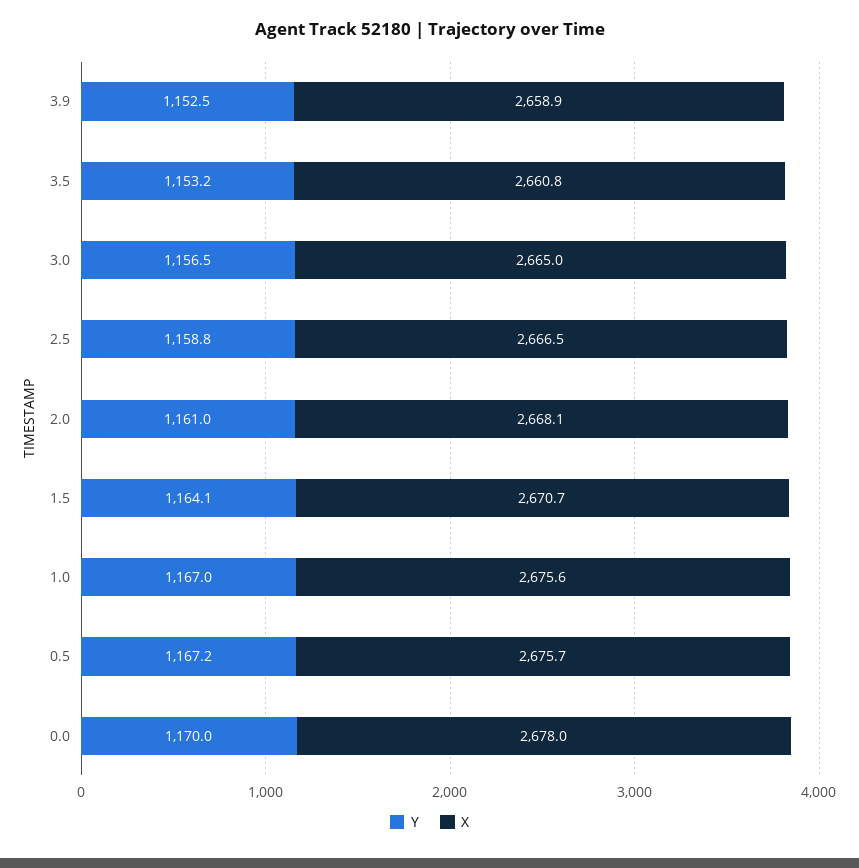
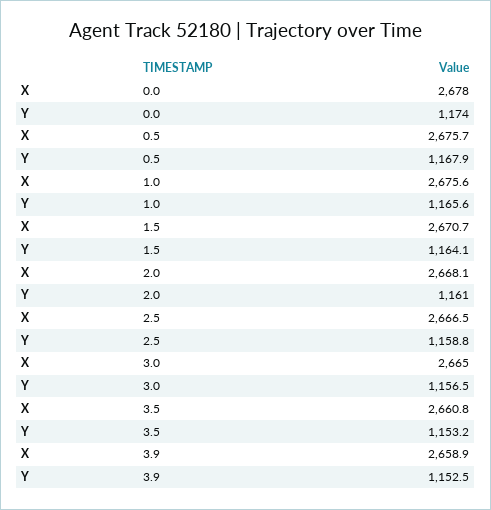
  {
    "Y": {
      "3.9": 1152.5,
      "3.5": 1153.2,
      "3.0": 1156.5,
      "2.5": 1158.8,
      "2.0": 1161,
      "1.5": 1164.1,
-     "1.0": 1167,
+     "1.0": 1165.6,
-     "0.5": 1167.2,
+     "0.5": 1167.9,
-     "0.0": 1170
+     "0.0": 1174
    },
    "X": {
      "3.9": 2658.9,
      "3.5": 2660.8,
      "3.0": 2665,
      "2.5": 2666.5,
      "2.0": 2668.1,
      "1.5": 2670.7,
      "1.0": 2675.6,
      "0.5": 2675.7,
      "0.0": 2678
    }
  }

